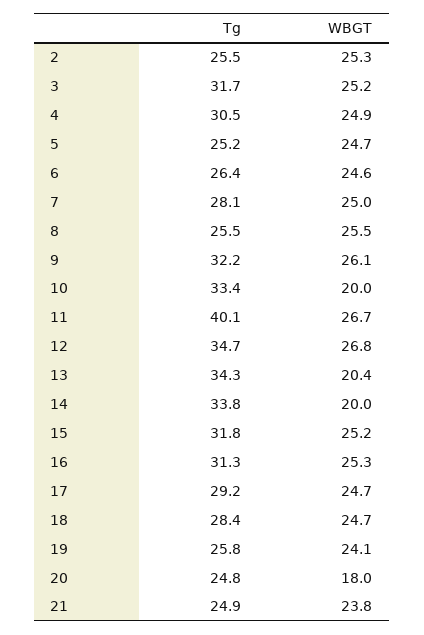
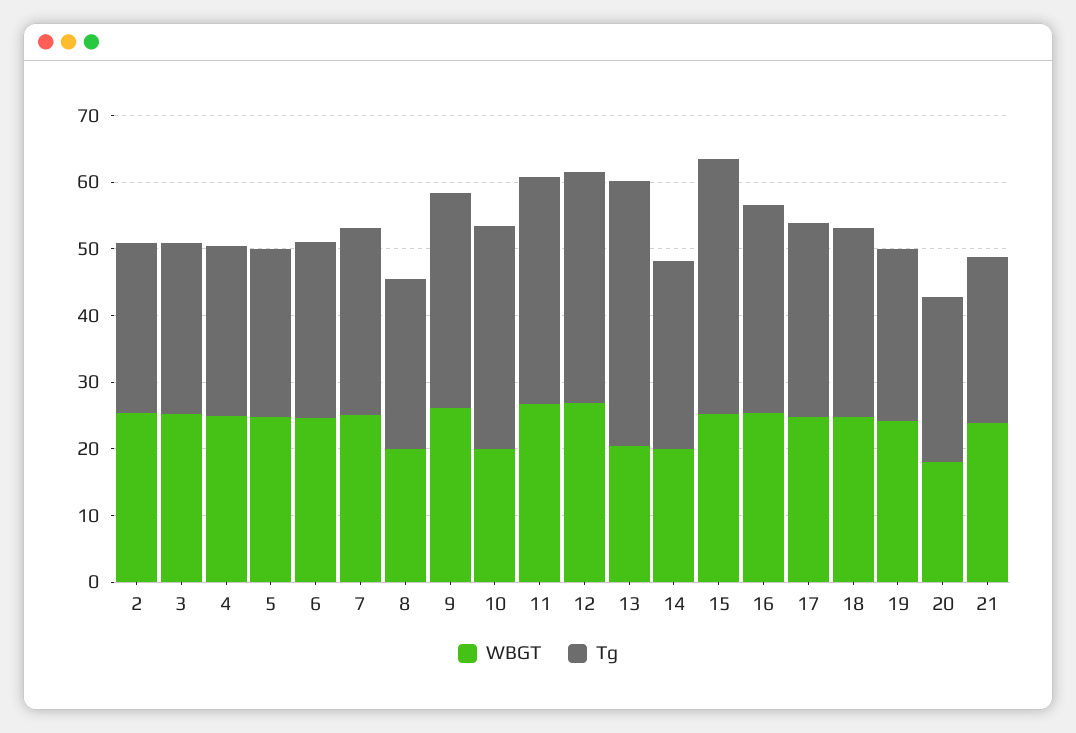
  {
    "Tg": {
      "2": 25.5,
-     "3": 31.7,
+     "3": 26,
-     "4": 30.5,
+     "4": 26,
      "5": 25.2,
      "6": 26.4,
      "7": 28.1,
      "8": 25.5,
      "9": 32.2,
      "10": 33.4,
-     "11": 40.1,
+     "11": 34,
      "12": 34.7,
-     "13": 34.3,
+     "13": 40,
-     "14": 33.8,
+     "14": 28,
-     "15": 31.8,
+     "15": 38,
      "16": 31.3,
      "17": 29.2,
      "18": 28.4,
      "19": 25.8,
      "20": 24.8,
      "21": 24.9
    },
    "WBGT": {
      "2": 25.3,
      "3": 25.2,
      "4": 24.9,
      "5": 24.7,
      "6": 24.6,
      "7": 25,
-     "8": 25.5,
+     "8": 20,
      "9": 26.1,
      "10": 20,
      "11": 26.7,
      "12": 26.8,
      "13": 20.4,
      "14": 20,
      "15": 25.2,
      "16": 25.3,
      "17": 24.7,
      "18": 24.7,
      "19": 24.1,
      "20": 18,
      "21": 23.8
    }
  }

